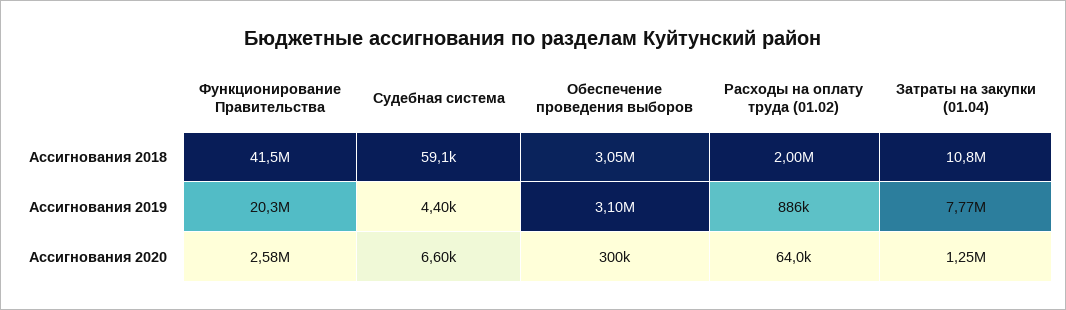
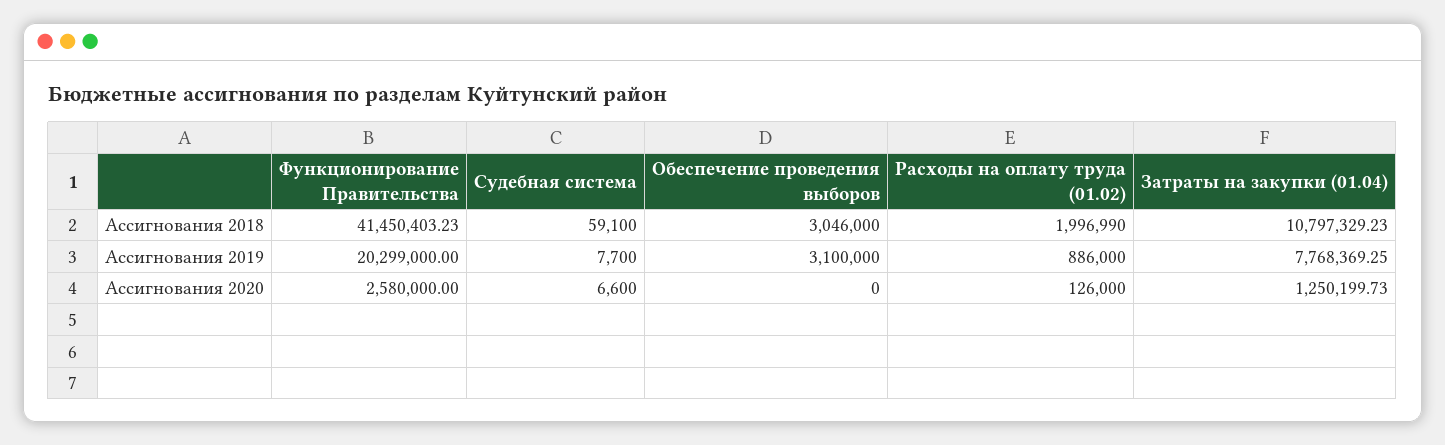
  {
    "Функционирование Правительства": {
      "Ассигнования 2018": 41450403.23,
      "Ассигнования 2019": 20299000,
      "Ассигнования 2020": 2580000
    },
    "Судебная система": {
      "Ассигнования 2018": 59100,
-     "Ассигнования 2019": 4400,
+     "Ассигнования 2019": 7700,
      "Ассигнования 2020": 6600
    },
    "Обеспечение проведения выборов": {
      "Ассигнования 2018": 3046000,
      "Ассигнования 2019": 3100000,
-     "Ассигнования 2020": 300000
+     "Ассигнования 2020": 0
    },
    "Расходы на оплату труда (01.02)": {
      "Ассигнования 2018": 1996990,
      "Ассигнования 2019": 886000,
-     "Ассигнования 2020": 64000
+     "Ассигнования 2020": 126000
    },
    "Затраты на закупки (01.04)": {
      "Ассигнования 2018": 10797329.23,
      "Ассигнования 2019": 7768369.25,
      "Ассигнования 2020": 1250199.73
    }
  }

